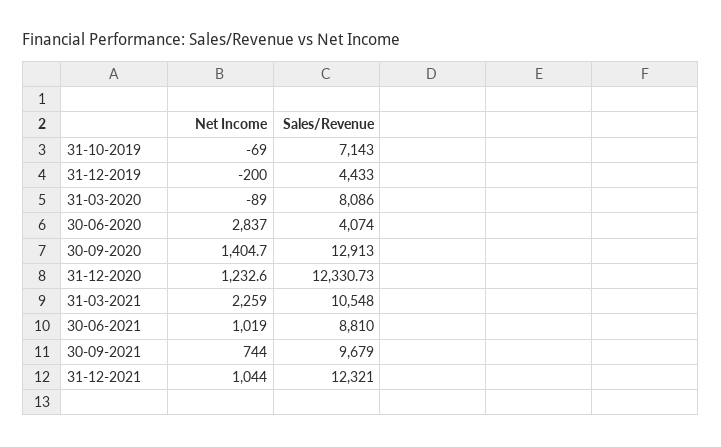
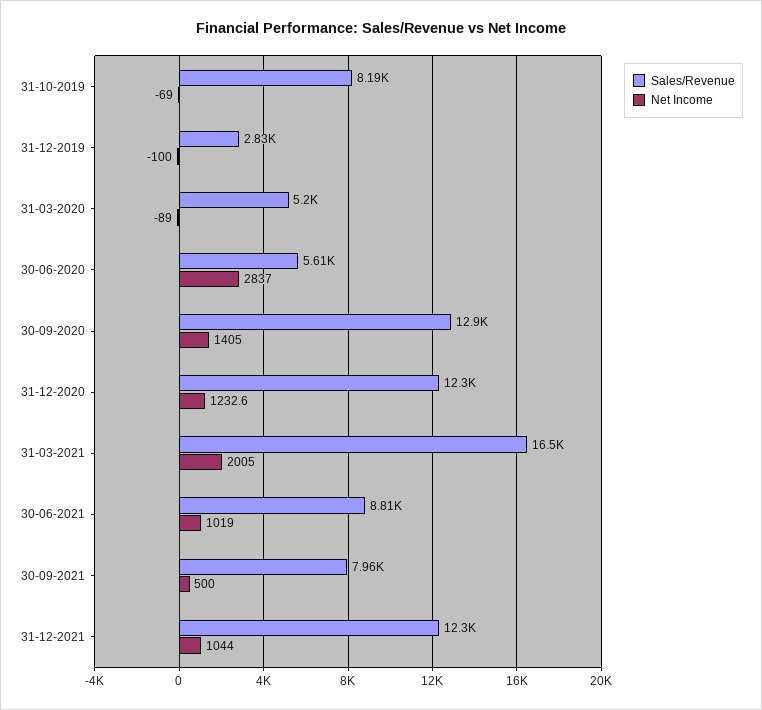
  {
    "Net Income": {
      "31-10-2019": -69,
-     "31-12-2019": -200,
+     "31-12-2019": -100,
      "31-03-2020": -89,
      "30-06-2020": 2837,
-     "30-09-2020": 1404.7,
+     "30-09-2020": 1405,
      "31-12-2020": 1232.6,
-     "31-03-2021": 2259,
+     "31-03-2021": 2005,
      "30-06-2021": 1019,
-     "30-09-2021": 744,
+     "30-09-2021": 500,
      "31-12-2021": 1044
    },
    "Sales/Revenue": {
-     "31-10-2019": 7143,
+     "31-10-2019": 8190,
-     "31-12-2019": 4433,
+     "31-12-2019": 2830,
-     "31-03-2020": 8086,
+     "31-03-2020": 5200,
-     "30-06-2020": 4074,
+     "30-06-2020": 5610,
      "30-09-2020": 12913,
      "31-12-2020": 12330.73,
-     "31-03-2021": 10548,
+     "31-03-2021": 16500,
      "30-06-2021": 8810,
-     "30-09-2021": 9679,
+     "30-09-2021": 7960,
      "31-12-2021": 12321
    }
  }

